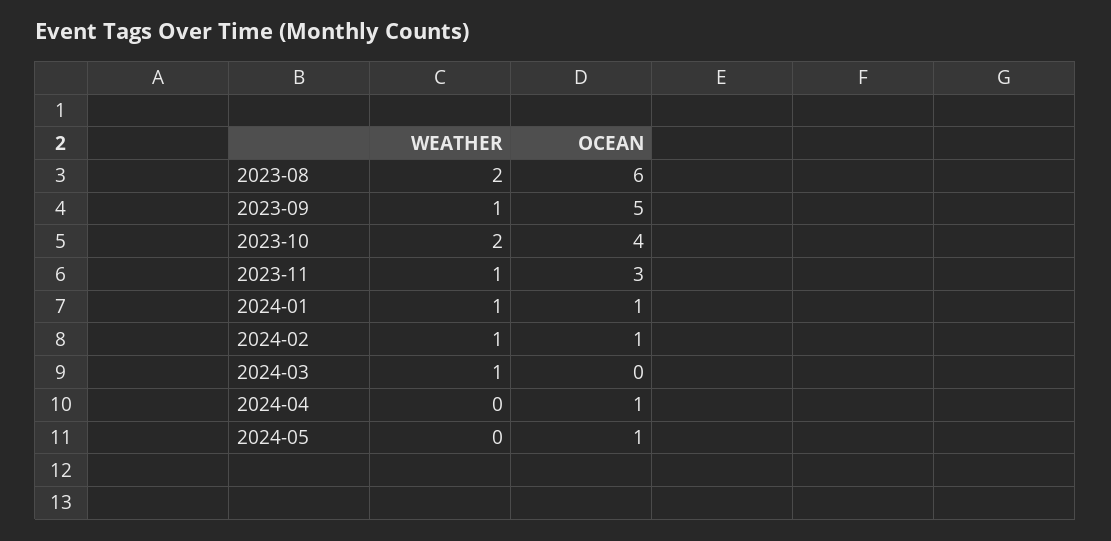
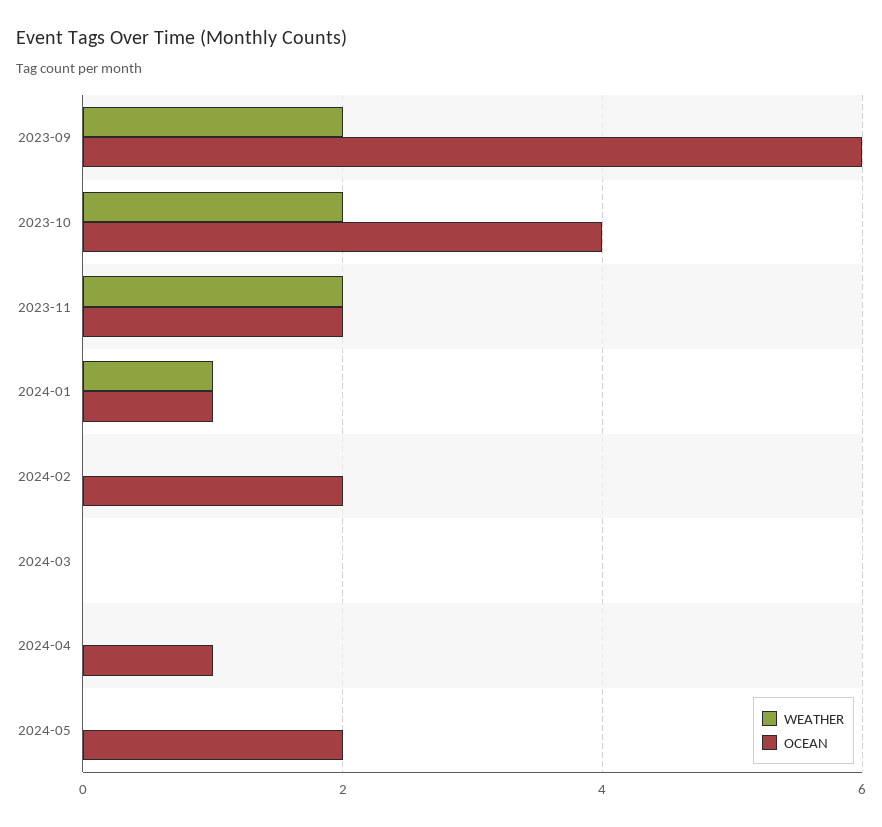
  {
    "WEATHER": {
-     "2023-08": 2,
-     "2023-09": 1,
+     "2023-09": 2,
      "2023-10": 2,
-     "2023-11": 1,
+     "2023-11": 2,
      "2024-01": 1,
-     "2024-02": 1,
+     "2024-02": 0,
-     "2024-03": 1,
+     "2024-03": 0,
      "2024-04": 0,
      "2024-05": 0
    },
    "OCEAN": {
-     "2023-08": 6,
-     "2023-09": 5,
+     "2023-09": 6,
      "2023-10": 4,
-     "2023-11": 3,
+     "2023-11": 2,
      "2024-01": 1,
-     "2024-02": 1,
+     "2024-02": 2,
      "2024-03": 0,
      "2024-04": 1,
-     "2024-05": 1
+     "2024-05": 2
    }
  }

